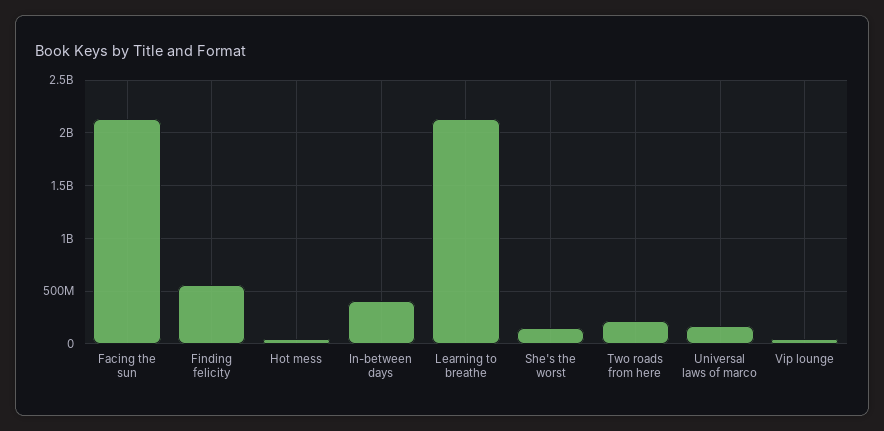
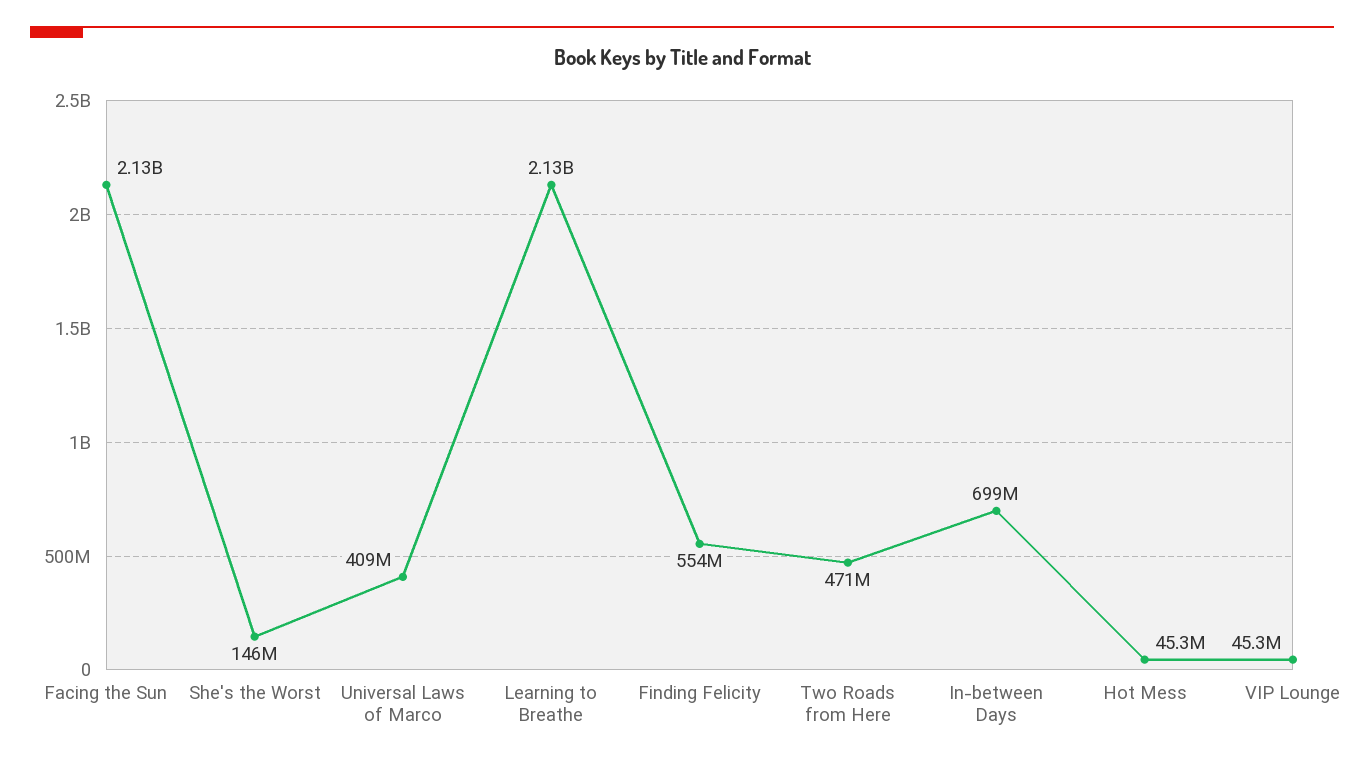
  {
    "Facing the sun": 2130000000,
    "Finding felicity": 554000000,
    "Hot mess": 45300000,
-   "In-between days": 400000000,
+   "In-between days": 699000000,
    "Learning to breathe": 2130000000,
    "She's the worst": 146000000,
-   "Two roads from here": 200000000,
+   "Two roads from here": 471000000,
-   "Universal laws of marco": 200000000,
+   "Universal laws of marco": 409000000,
    "Vip lounge": 45300000
  }

